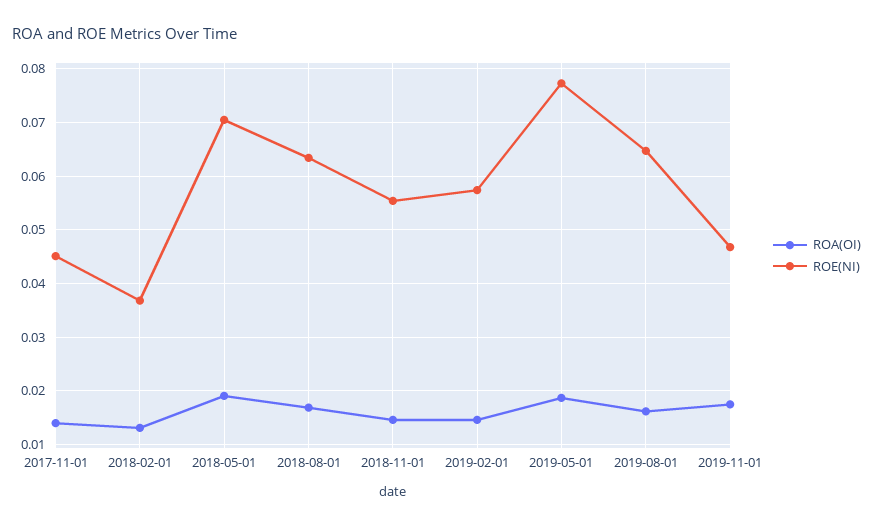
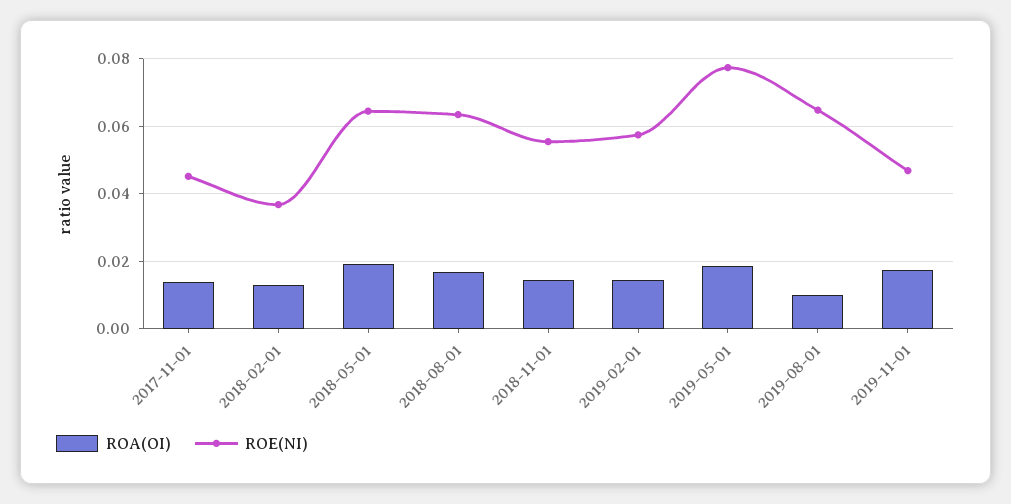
  {
    "ROA(OI)": {
      "2017-11-01": 0.014,
      "2018-02-01": 0.014,
      "2018-05-01": 0.02,
      "2018-08-01": 0.016,
      "2018-11-01": 0.014,
      "2019-02-01": 0.014,
      "2019-05-01": 0.018,
-     "2019-08-01": 0.016,
+     "2019-08-01": 0.01,
      "2019-11-01": 0.018
    },
    "ROE(NI)": {
      "2017-11-01": 0.046,
      "2018-02-01": 0.036,
-     "2018-05-01": 0.07,
+     "2018-05-01": 0.064,
      "2018-08-01": 0.064,
      "2018-11-01": 0.056,
      "2019-02-01": 0.058,
      "2019-05-01": 0.078,
      "2019-08-01": 0.064,
      "2019-11-01": 0.046
    }
  }

